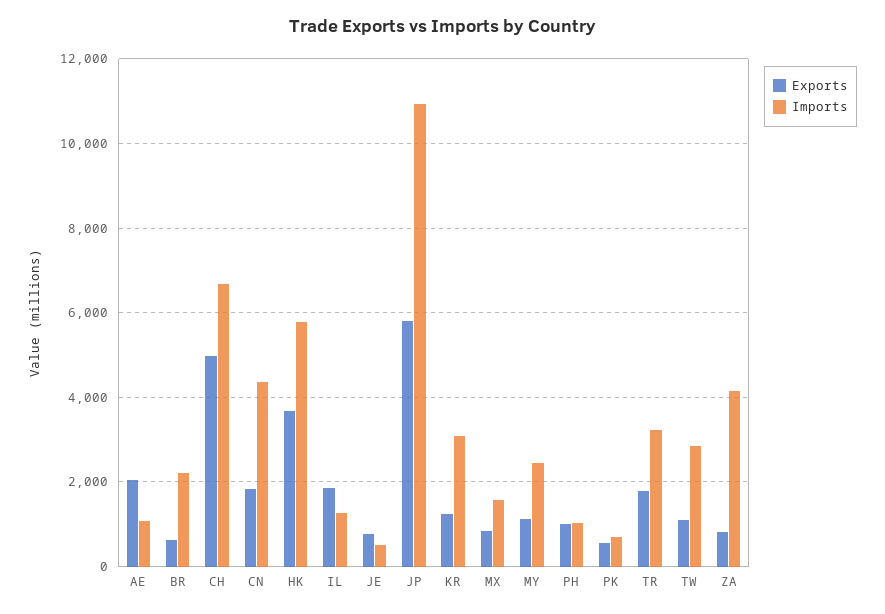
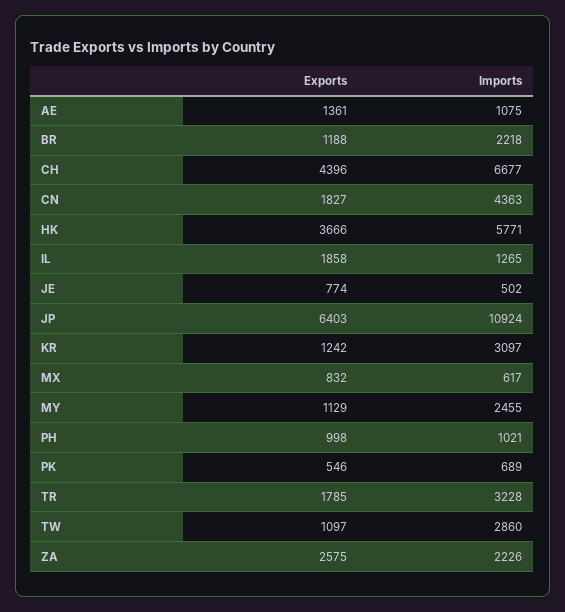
  {
    "Exports": {
-     "AE": 2000,
+     "AE": 1361,
-     "BR": 600,
+     "BR": 1188,
-     "CH": 5000,
+     "CH": 4396,
      "CN": 1827,
      "HK": 3666,
      "IL": 1858,
      "JE": 774,
-     "JP": 5800,
+     "JP": 6403,
      "KR": 1242,
      "MX": 832,
      "MY": 1129,
      "PH": 998,
      "PK": 546,
      "TR": 1785,
      "TW": 1097,
-     "ZA": 800
+     "ZA": 2575
    },
    "Imports": {
      "AE": 1075,
      "BR": 2218,
      "CH": 6677,
      "CN": 4363,
      "HK": 5771,
      "IL": 1265,
      "JE": 502,
      "JP": 10924,
      "KR": 3097,
-     "MX": 1600,
+     "MX": 617,
      "MY": 2455,
      "PH": 1021,
      "PK": 689,
      "TR": 3228,
      "TW": 2860,
-     "ZA": 4200
+     "ZA": 2226
    }
  }

